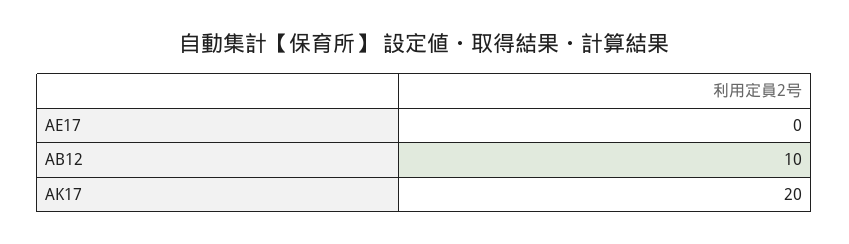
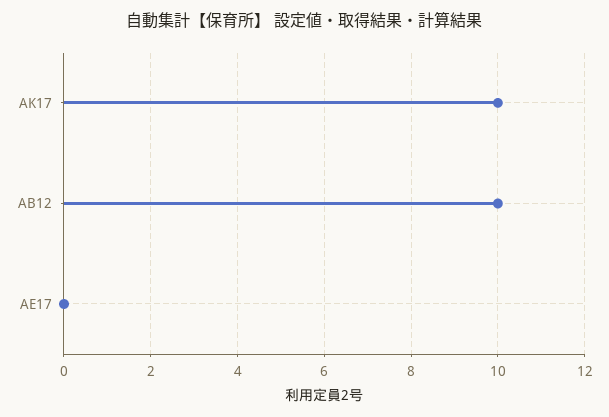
  {
    "AE17": 0,
    "AB12": 10,
-   "AK17": 20
+   "AK17": 10
  }

